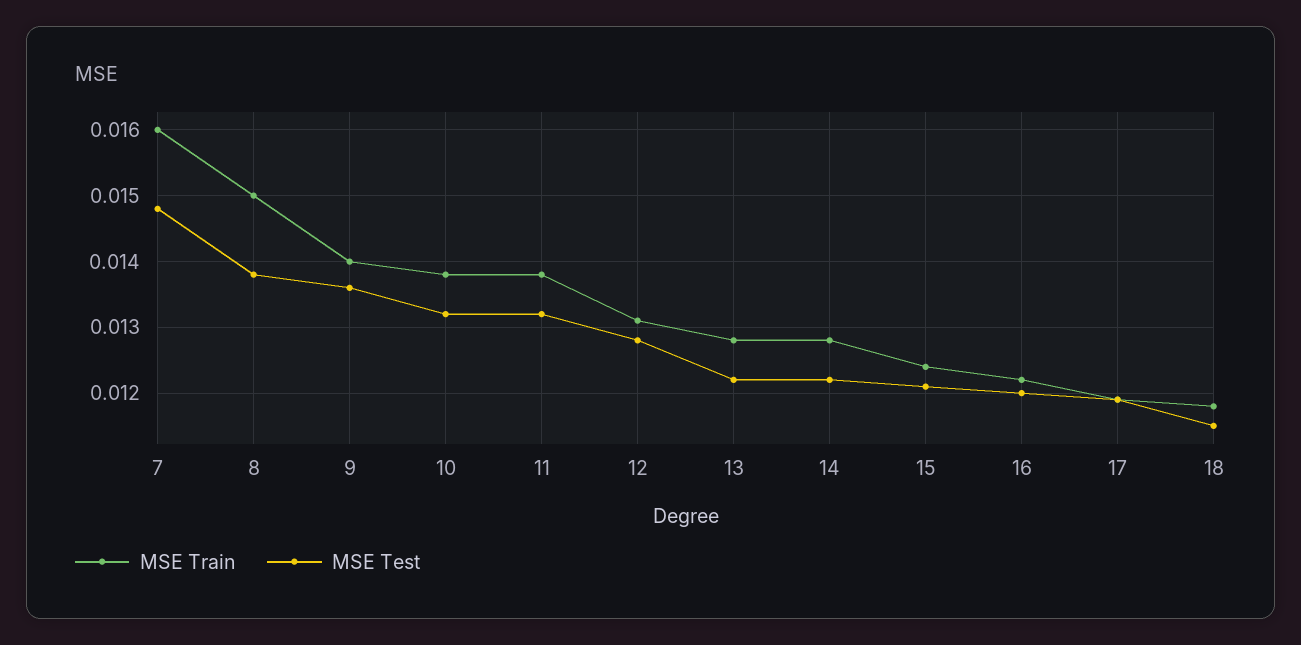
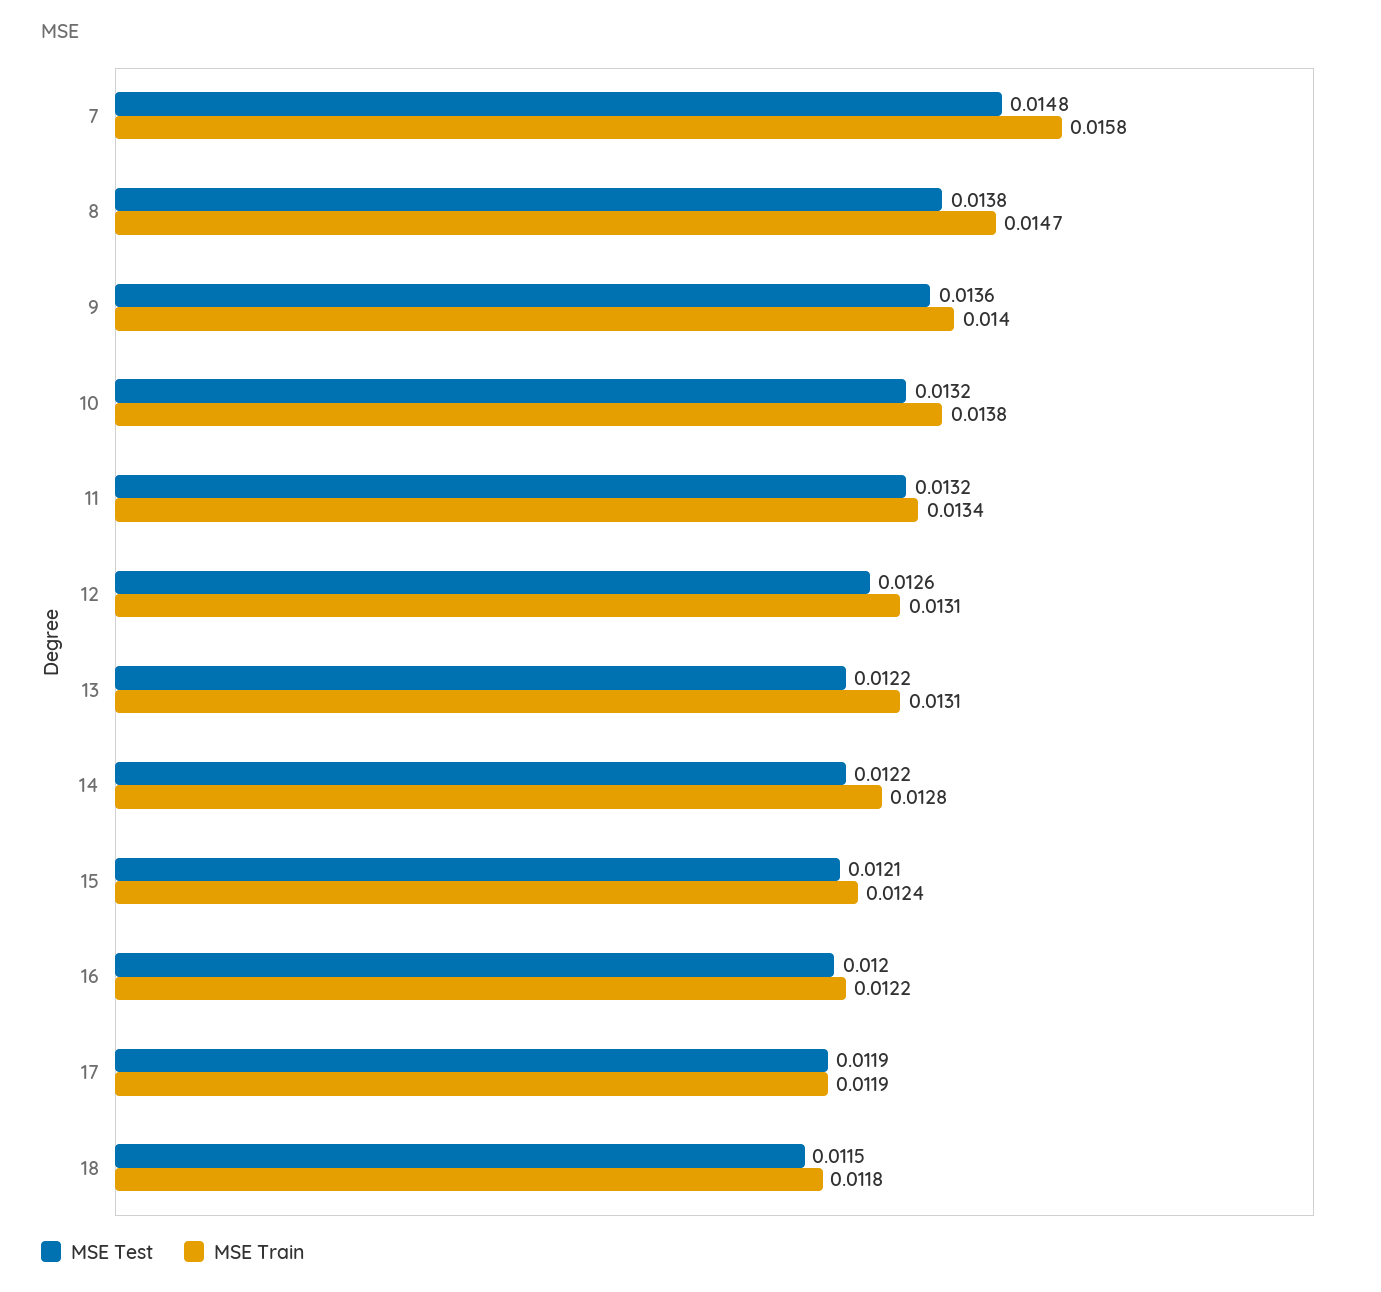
  {
    "MSE Train": {
-     "7": 0.016,
+     "7": 0.0158,
-     "8": 0.015,
+     "8": 0.0147,
      "9": 0.014,
      "10": 0.0138,
-     "11": 0.0138,
+     "11": 0.0134,
      "12": 0.0131,
-     "13": 0.0128,
+     "13": 0.0131,
      "14": 0.0128,
      "15": 0.0124,
      "16": 0.0122,
      "17": 0.0119,
      "18": 0.0118
    },
    "MSE Test": {
      "7": 0.0148,
      "8": 0.0138,
      "9": 0.0136,
      "10": 0.0132,
      "11": 0.0132,
-     "12": 0.0128,
+     "12": 0.0126,
      "13": 0.0122,
      "14": 0.0122,
      "15": 0.0121,
      "16": 0.012,
      "17": 0.0119,
      "18": 0.0115
    }
  }

